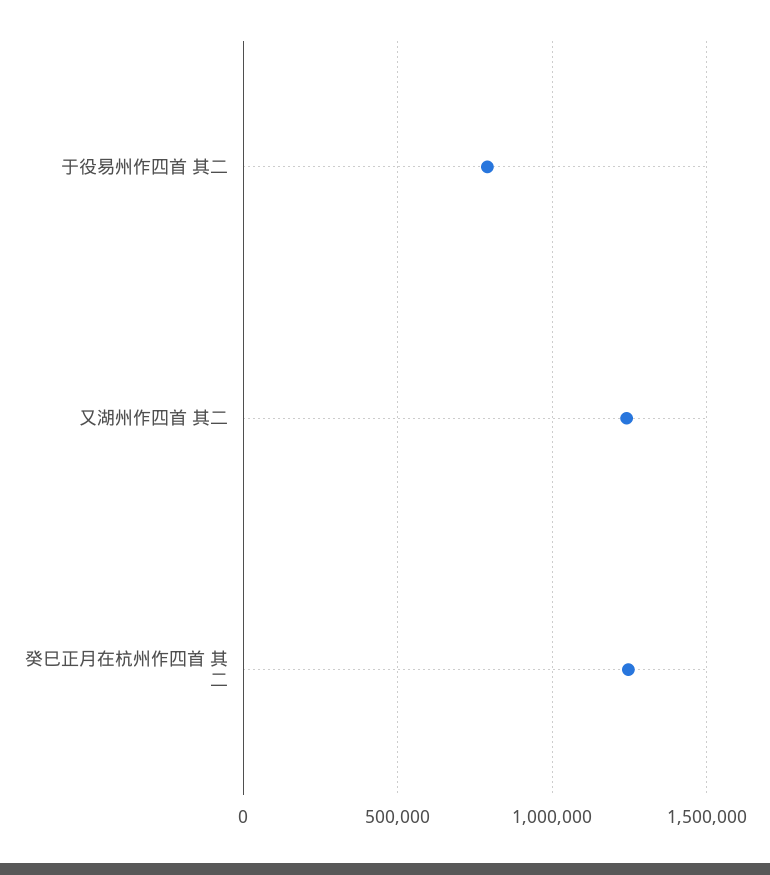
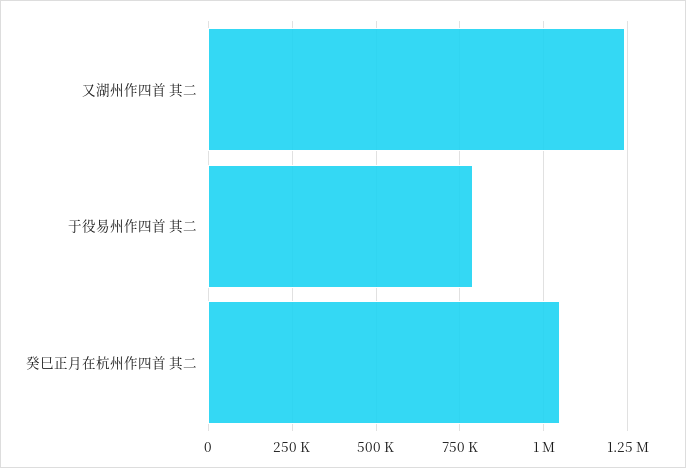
  {
    "于役易州作四首 其二": 800000,
    "又湖州作四首 其二": 1250000,
-   "癸巳正月在杭州作四首 其二": 1250000
+   "癸巳正月在杭州作四首 其二": 1050000
  }

